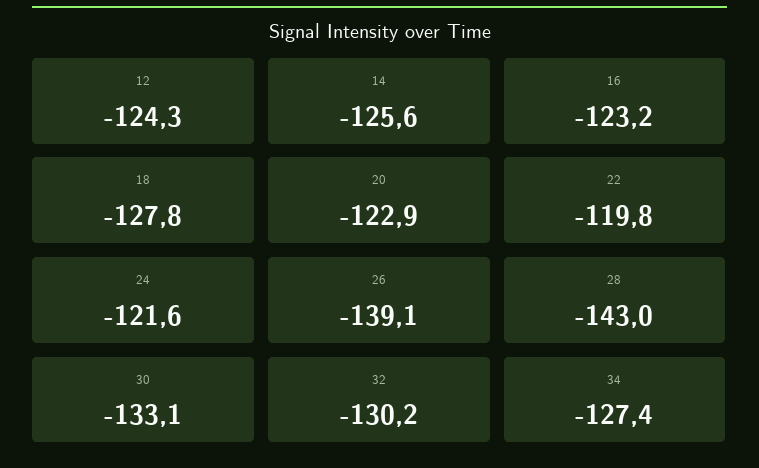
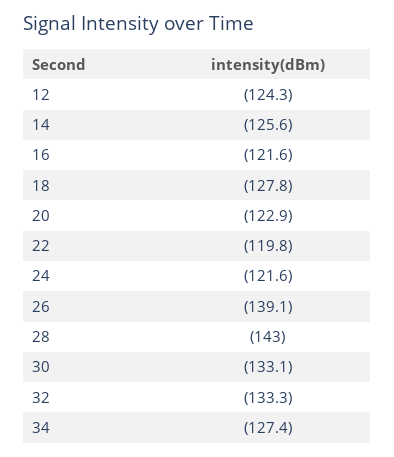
  {
    "12": -124.3,
    "14": -125.6,
-   "16": -123.2,
+   "16": -121.6,
    "18": -127.8,
    "20": -122.9,
    "22": -119.8,
    "24": -121.6,
    "26": -139.1,
    "28": -143,
    "30": -133.1,
-   "32": -130.2,
+   "32": -133.3,
    "34": -127.4
  }

